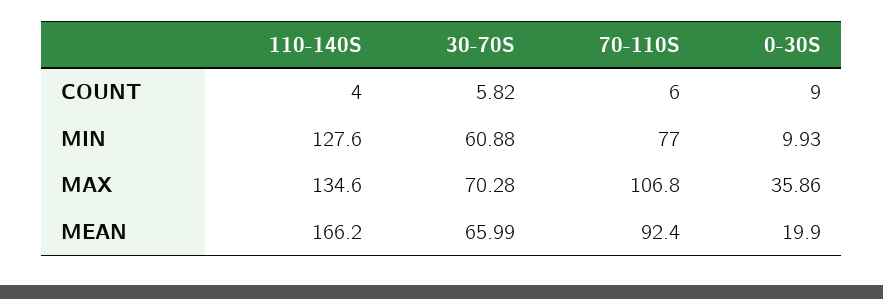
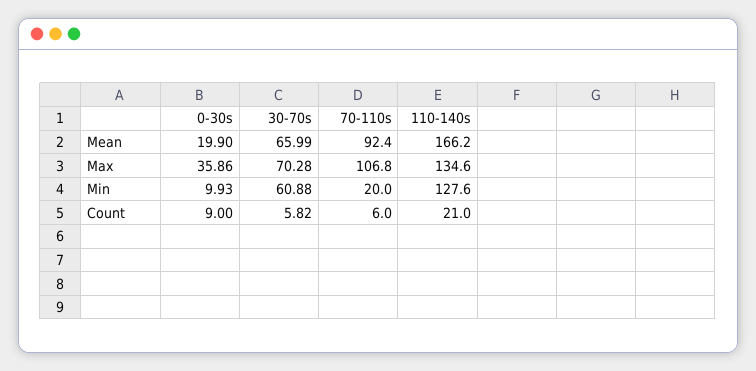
  {
    "110-140S": {
-     "COUNT": 4,
+     "COUNT": 21,
      "MIN": 127.6,
      "MAX": 134.6,
      "MEAN": 166.2
    },
    "30-70S": {
      "COUNT": 5.82,
      "MIN": 60.88,
      "MAX": 70.28,
      "MEAN": 65.99
    },
    "70-110S": {
      "COUNT": 6,
-     "MIN": 77,
+     "MIN": 20,
      "MAX": 106.8,
      "MEAN": 92.4
    },
    "0-30S": {
      "COUNT": 9,
      "MIN": 9.93,
      "MAX": 35.86,
      "MEAN": 19.9
    }
  }

